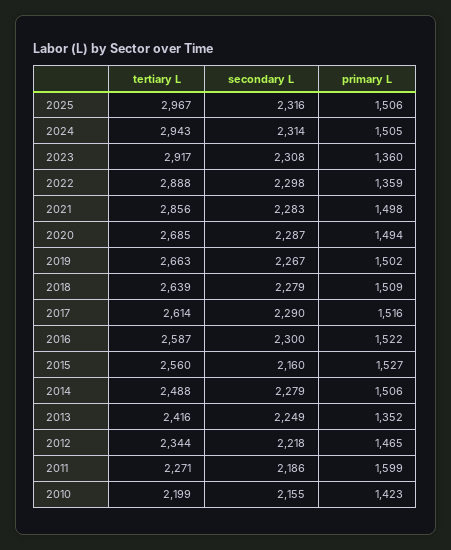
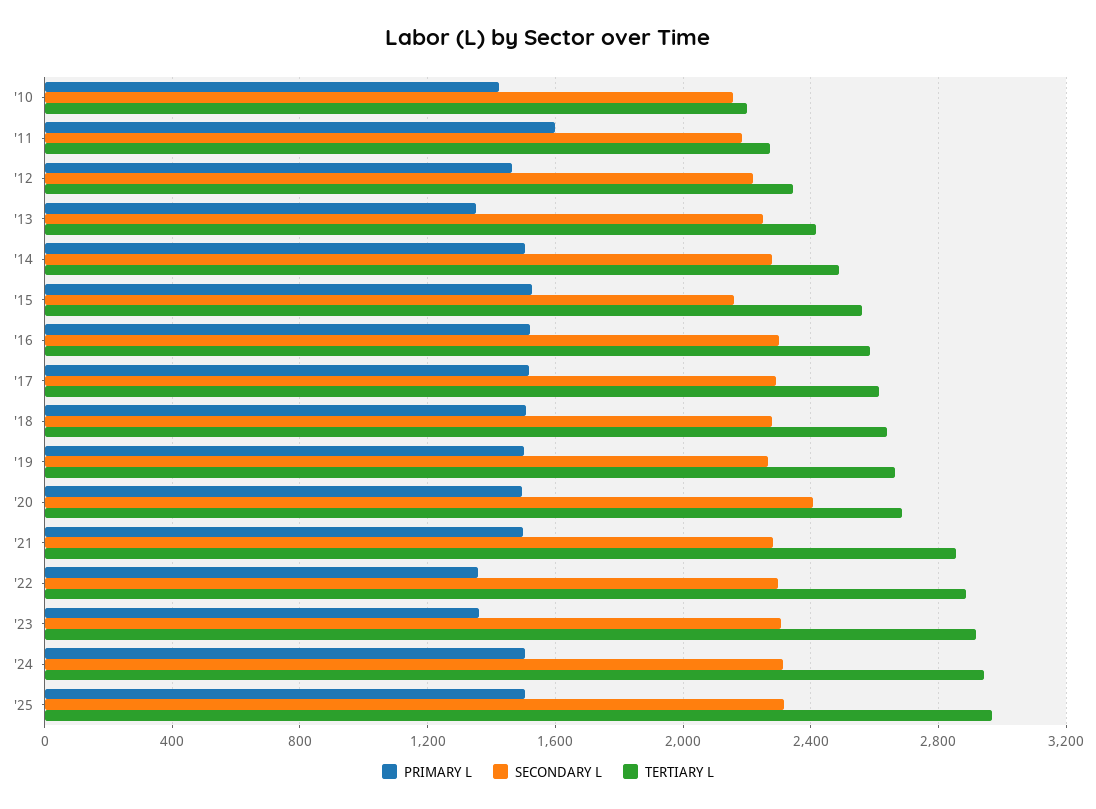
  {
    "tertiary L": {
      "2025": 2967,
      "2024": 2943,
      "2023": 2917,
      "2022": 2888,
      "2021": 2856,
      "2020": 2685,
      "2019": 2663,
      "2018": 2639,
      "2017": 2614,
      "2016": 2587,
      "2015": 2560,
      "2014": 2488,
      "2013": 2416,
      "2012": 2344,
      "2011": 2271,
      "2010": 2199
    },
    "secondary L": {
      "2025": 2316,
      "2024": 2314,
      "2023": 2308,
      "2022": 2298,
      "2021": 2283,
-     "2020": 2287,
+     "2020": 2400,
      "2019": 2267,
      "2018": 2279,
      "2017": 2290,
      "2016": 2300,
      "2015": 2160,
      "2014": 2279,
      "2013": 2249,
      "2012": 2218,
      "2011": 2186,
      "2010": 2155
    },
    "primary L": {
      "2025": 1506,
      "2024": 1505,
      "2023": 1360,
      "2022": 1359,
      "2021": 1498,
      "2020": 1494,
      "2019": 1502,
      "2018": 1509,
      "2017": 1516,
      "2016": 1522,
      "2015": 1527,
      "2014": 1506,
      "2013": 1352,
      "2012": 1465,
      "2011": 1599,
      "2010": 1423
    }
  }

